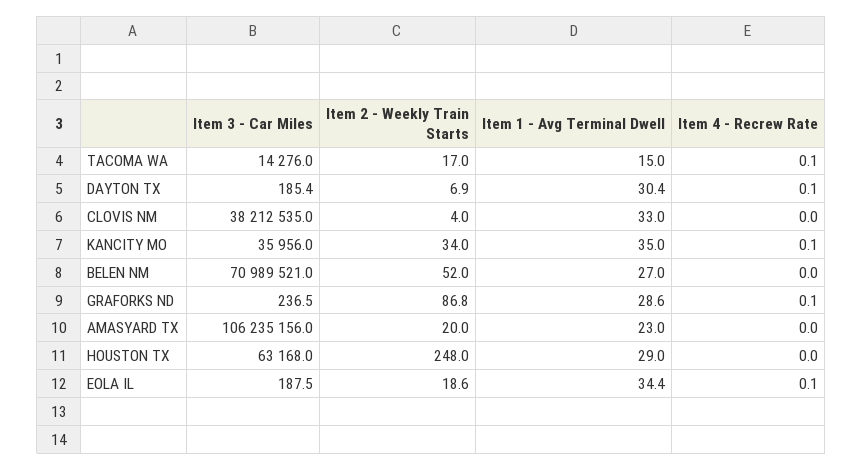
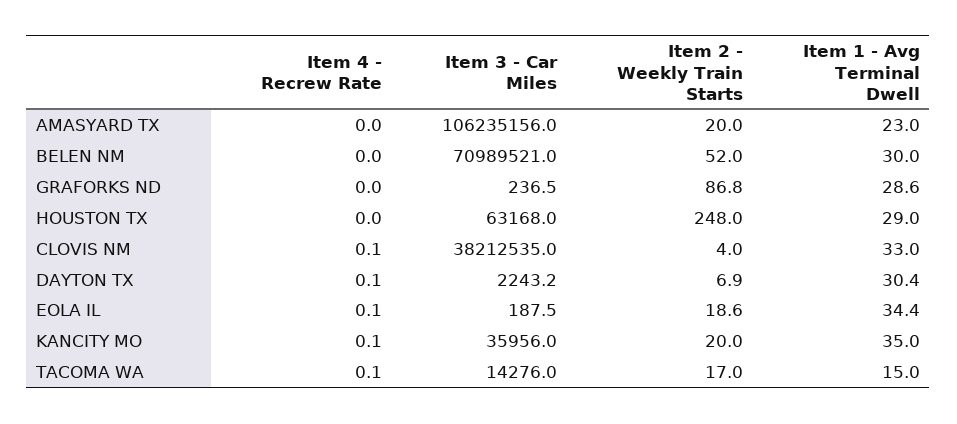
  {
    "Item 3 - Car Miles": {
      "TACOMA WA": 14276,
-     "DAYTON TX": 185.4,
+     "DAYTON TX": 2243.2,
      "CLOVIS NM": 38212535,
      "KANCITY MO": 35956,
      "BELEN NM": 70989521,
      "GRAFORKS ND": 236.5,
      "AMASYARD TX": 106235156,
      "HOUSTON TX": 63168,
      "EOLA IL": 187.5
    },
    "Item 2 - Weekly Train Starts": {
      "TACOMA WA": 17,
      "DAYTON TX": 6.9,
      "CLOVIS NM": 4,
-     "KANCITY MO": 34,
+     "KANCITY MO": 20,
      "BELEN NM": 52,
      "GRAFORKS ND": 86.8,
      "AMASYARD TX": 20,
      "HOUSTON TX": 248,
      "EOLA IL": 18.6
    },
    "Item 1 - Avg Terminal Dwell": {
      "TACOMA WA": 15,
      "DAYTON TX": 30.4,
      "CLOVIS NM": 33,
      "KANCITY MO": 35,
-     "BELEN NM": 27,
+     "BELEN NM": 30,
      "GRAFORKS ND": 28.6,
      "AMASYARD TX": 23,
      "HOUSTON TX": 29,
      "EOLA IL": 34.4
    },
    "Item 4 - Recrew Rate": {
      "TACOMA WA": 0.1,
      "DAYTON TX": 0.1,
-     "CLOVIS NM": 0,
+     "CLOVIS NM": 0.1,
      "KANCITY MO": 0.1,
      "BELEN NM": 0,
-     "GRAFORKS ND": 0.1,
+     "GRAFORKS ND": 0,
      "AMASYARD TX": 0,
      "HOUSTON TX": 0,
      "EOLA IL": 0.1
    }
  }

